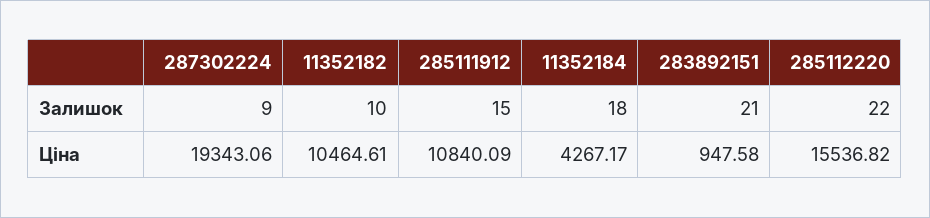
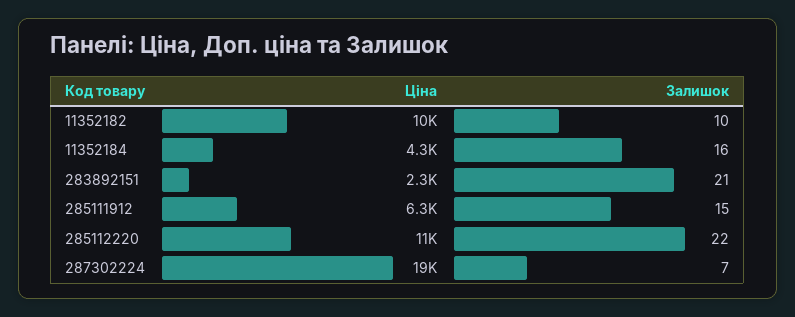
  {
    "287302224": {
-     "Залишок": 9,
+     "Залишок": 7,
      "Ціна": 19343.06
    },
    "11352182": {
      "Залишок": 10,
      "Ціна": 10464.61
    },
    "285111912": {
      "Залишок": 15,
-     "Ціна": 10840.09
+     "Ціна": 6300
    },
    "11352184": {
-     "Залишок": 18,
+     "Залишок": 16,
      "Ціна": 4267.17
    },
    "283892151": {
      "Залишок": 21,
-     "Ціна": 947.58
+     "Ціна": 2300
    },
    "285112220": {
      "Залишок": 22,
-     "Ціна": 15536.82
+     "Ціна": 11000
    }
  }

